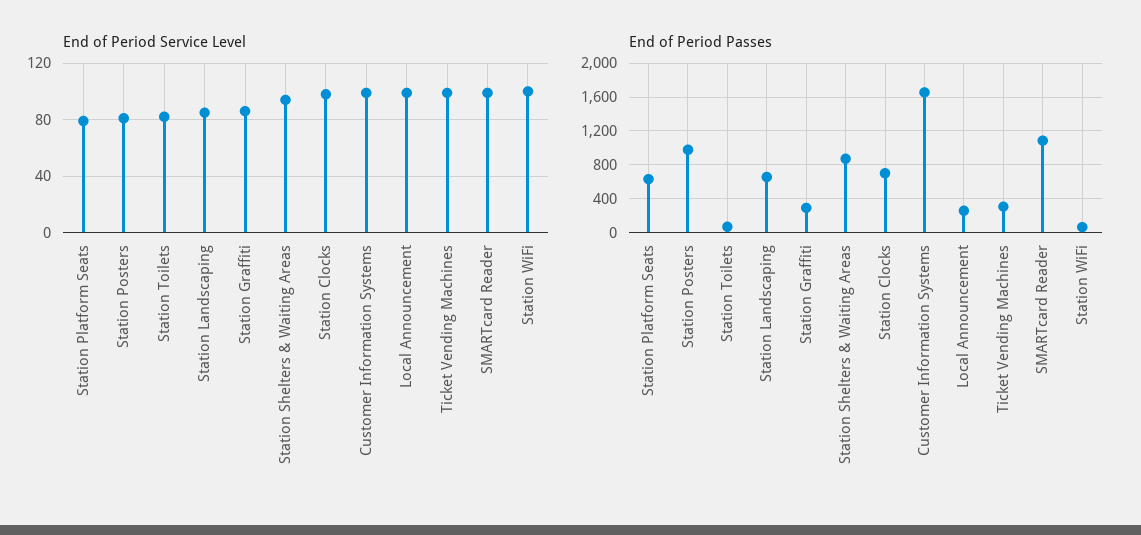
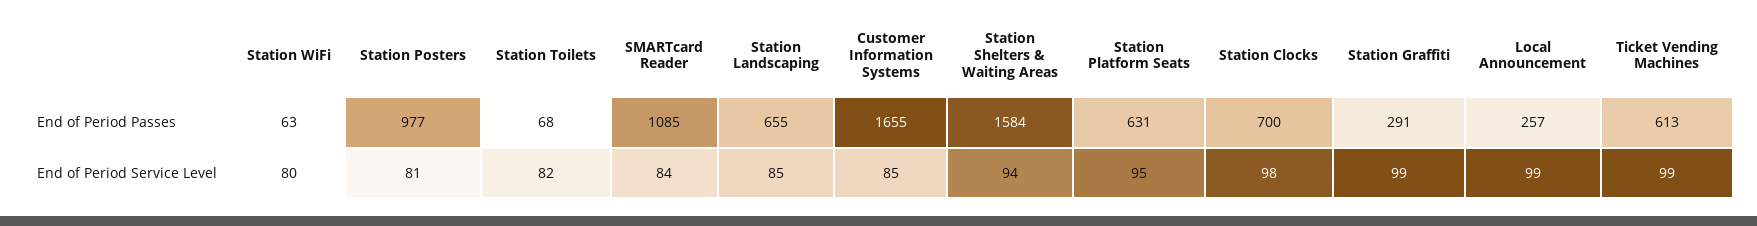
  {
    "End of Period Service Level": {
-     "Station Platform Seats": 80,
+     "Station Platform Seats": 95,
      "Station Posters": 81,
      "Station Toilets": 82,
      "Station Landscaping": 85,
-     "Station Graffiti": 85,
+     "Station Graffiti": 99,
      "Station Shelters & Waiting Areas": 94,
      "Station Clocks": 98,
-     "Customer Information Systems": 100,
+     "Customer Information Systems": 85,
      "Local Announcement": 99,
      "Ticket Vending Machines": 99,
-     "SMARTcard Reader": 100,
+     "SMARTcard Reader": 84,
-     "Station WiFi": 100
+     "Station WiFi": 80
    },
    "End of Period Passes": {
      "Station Platform Seats": 631,
      "Station Posters": 977,
      "Station Toilets": 68,
      "Station Landscaping": 655,
      "Station Graffiti": 291,
-     "Station Shelters & Waiting Areas": 900,
+     "Station Shelters & Waiting Areas": 1584,
      "Station Clocks": 700,
      "Customer Information Systems": 1655,
      "Local Announcement": 257,
-     "Ticket Vending Machines": 300,
+     "Ticket Vending Machines": 613,
      "SMARTcard Reader": 1085,
      "Station WiFi": 63
    }
  }

